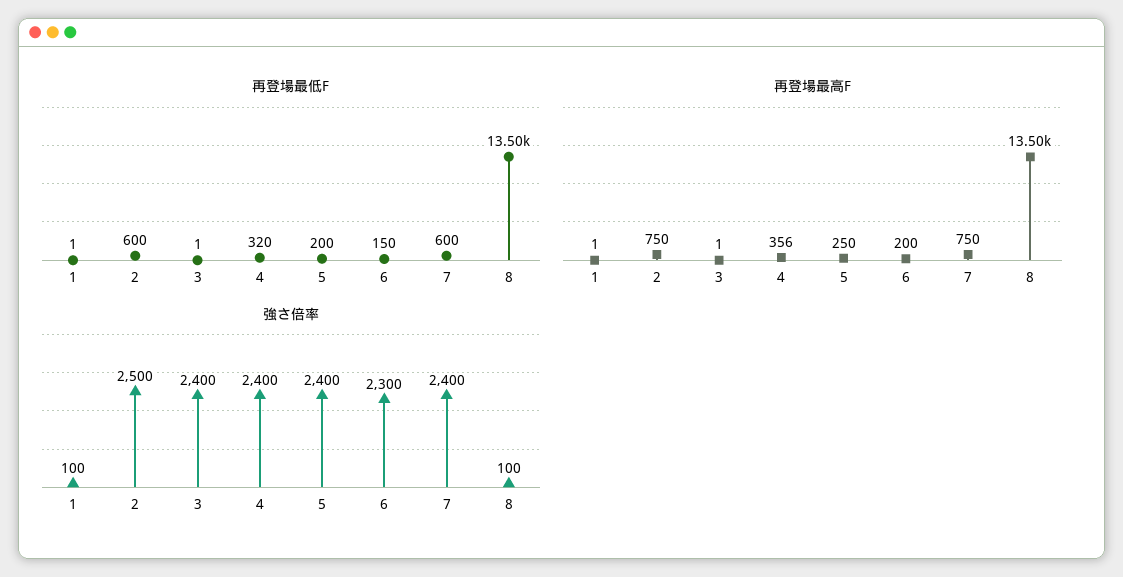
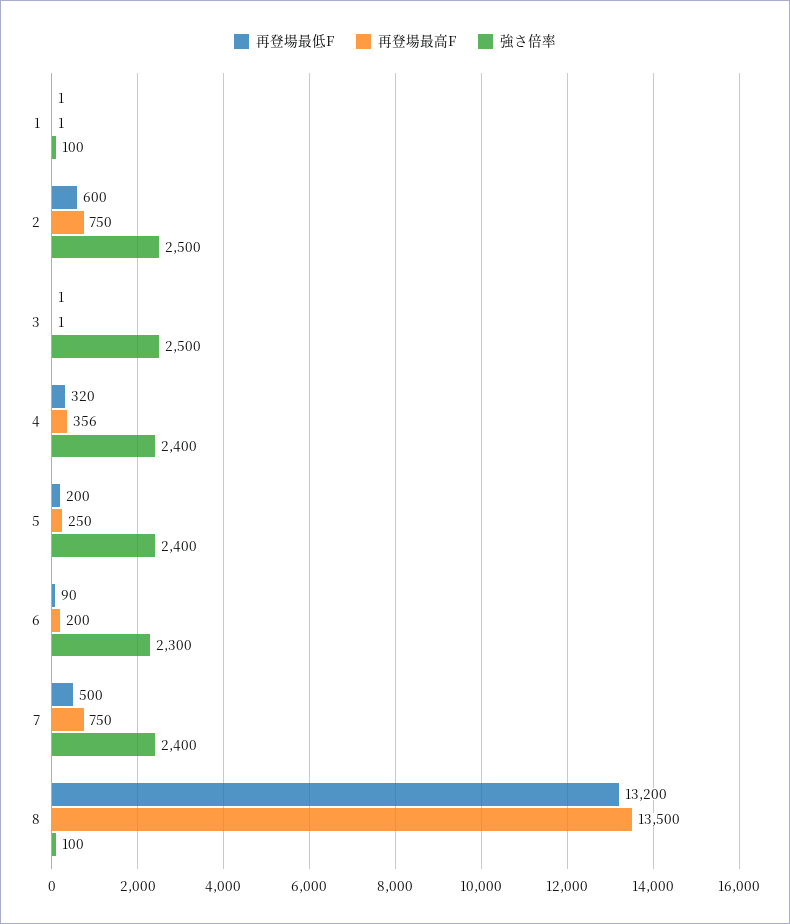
  {
    "再登場最低F": {
      "1": 1,
      "2": 600,
      "3": 1,
      "4": 320,
      "5": 200,
-     "6": 150,
+     "6": 90,
-     "7": 600,
+     "7": 500,
-     "8": 13500
+     "8": 13200
    },
    "再登場最高F": {
      "1": 1,
      "2": 750,
      "3": 1,
      "4": 356,
      "5": 250,
      "6": 200,
      "7": 750,
      "8": 13500
    },
    "強さ倍率": {
      "1": 100,
      "2": 2500,
-     "3": 2400,
+     "3": 2500,
      "4": 2400,
      "5": 2400,
      "6": 2300,
      "7": 2400,
      "8": 100
    }
  }

